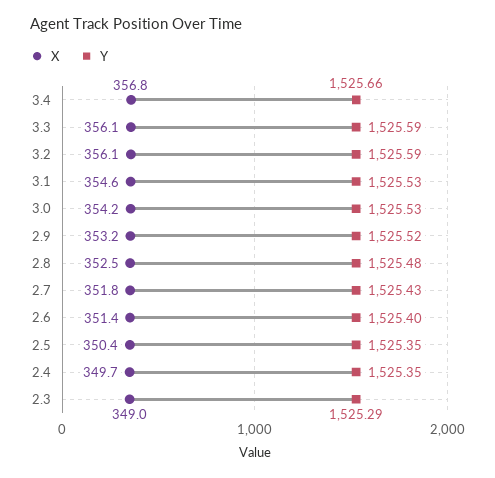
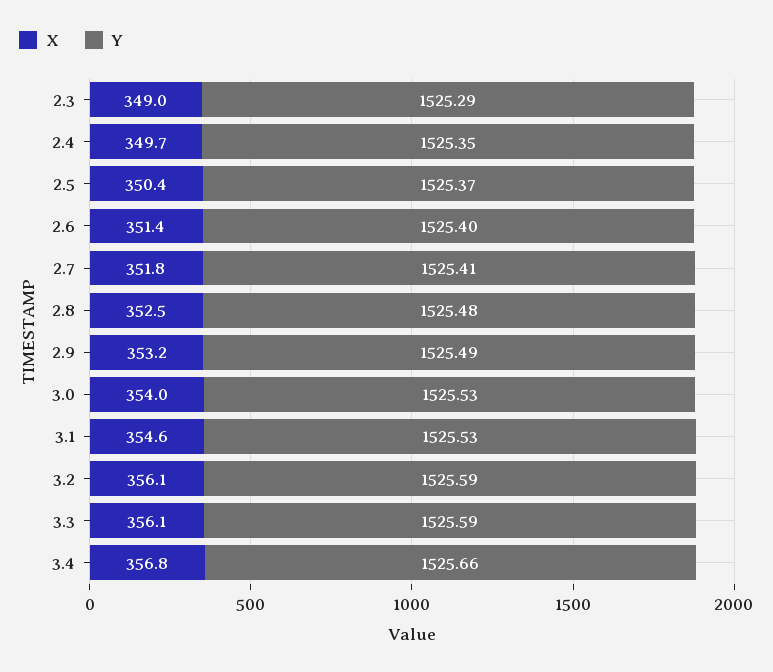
  {
    "X": {
      "3.4": 356.8,
      "3.3": 356.1,
      "3.2": 356.1,
      "3.1": 354.6,
-     "3.0": 354.2,
+     "3.0": 354,
      "2.9": 353.2,
      "2.8": 352.5,
      "2.7": 351.8,
      "2.6": 351.4,
      "2.5": 350.4,
      "2.4": 349.7,
      "2.3": 349
    },
    "Y": {
      "3.4": 1525.66,
      "3.3": 1525.59,
      "3.2": 1525.59,
      "3.1": 1525.53,
      "3.0": 1525.53,
-     "2.9": 1525.52,
+     "2.9": 1525.49,
      "2.8": 1525.48,
-     "2.7": 1525.43,
+     "2.7": 1525.41,
      "2.6": 1525.4,
-     "2.5": 1525.35,
+     "2.5": 1525.37,
      "2.4": 1525.35,
      "2.3": 1525.29
    }
  }

